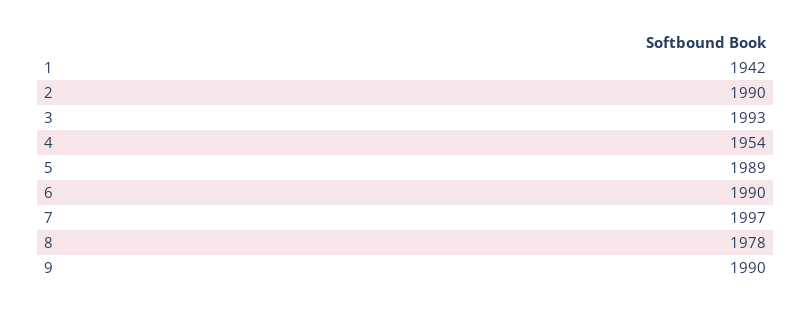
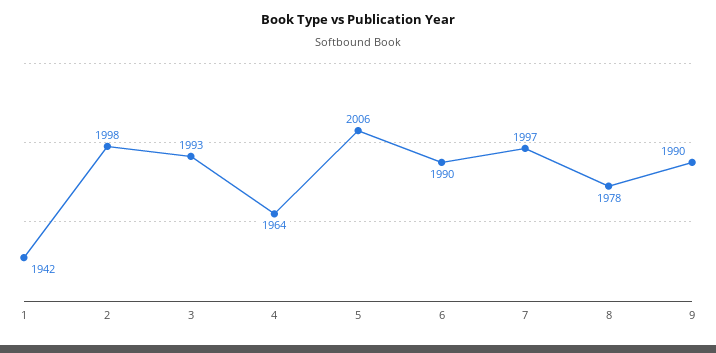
  {
    "1": 1942,
-   "2": 1990,
+   "2": 1998,
    "3": 1993,
-   "4": 1954,
+   "4": 1964,
-   "5": 1989,
+   "5": 2006,
    "6": 1990,
    "7": 1997,
    "8": 1978,
    "9": 1990
  }

